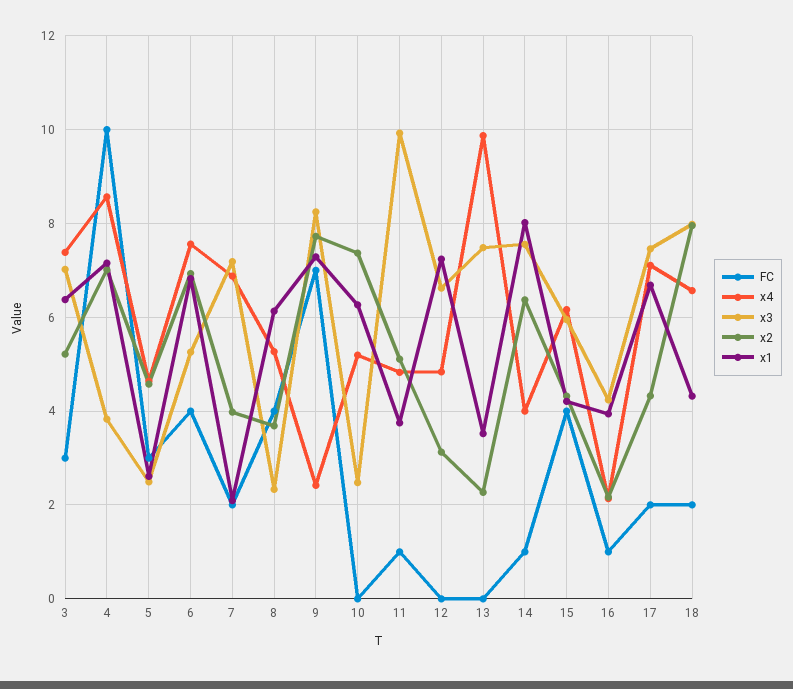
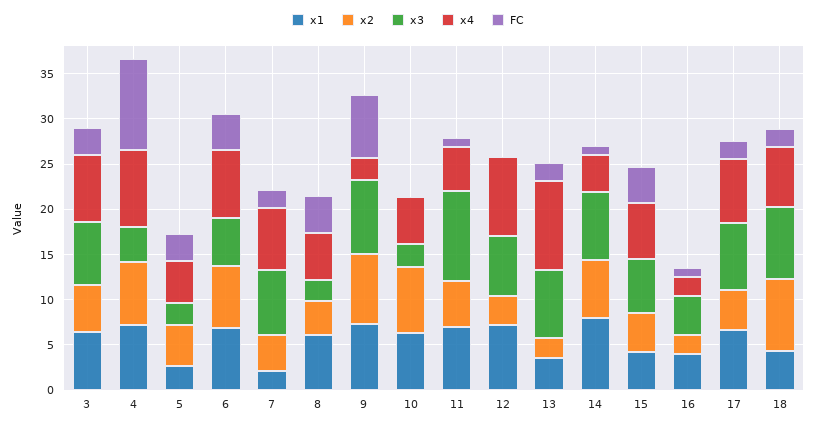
  {
    "FC": {
      "3": 3,
      "4": 10,
      "5": 3,
      "6": 4,
      "7": 2,
      "8": 4,
      "9": 7,
      "10": 0,
      "11": 1,
      "12": 0,
-     "13": 0,
+     "13": 2,
      "14": 1,
      "15": 4,
      "16": 1,
      "17": 2,
      "18": 2
    },
    "x4": {
      "3": 7.4,
      "4": 8.6,
      "5": 4.6,
      "6": 7.6,
      "7": 6.8,
      "8": 5.2,
      "9": 2.4,
      "10": 5.2,
      "11": 4.8,
-     "12": 4.8,
+     "12": 9,
      "13": 9.8,
      "14": 4,
      "15": 6.2,
      "16": 2.2,
      "17": 7.2,
      "18": 6.6
    },
    "x3": {
      "3": 7,
      "4": 3.8,
      "5": 2.4,
      "6": 5.2,
      "7": 7.2,
      "8": 2.4,
      "9": 8.2,
      "10": 2.4,
      "11": 10,
      "12": 6.6,
      "13": 7.4,
      "14": 7.6,
      "15": 6,
      "16": 4.2,
      "17": 7.4,
      "18": 8
    },
    "x2": {
      "3": 5.2,
      "4": 7,
      "5": 4.6,
      "6": 7,
      "7": 4,
      "8": 3.6,
      "9": 7.8,
      "10": 7.4,
      "11": 5.2,
      "12": 3.2,
      "13": 2.2,
      "14": 6.4,
      "15": 4.4,
      "16": 2.2,
      "17": 4.4,
      "18": 8
    },
    "x1": {
      "3": 6.4,
      "4": 7.2,
      "5": 2.6,
      "6": 6.8,
      "7": 2,
      "8": 6.2,
      "9": 7.2,
      "10": 6.2,
-     "11": 3.8,
+     "11": 7,
      "12": 7.2,
      "13": 3.6,
      "14": 8,
      "15": 4.2,
      "16": 4,
      "17": 6.6,
      "18": 4.4
    }
  }

